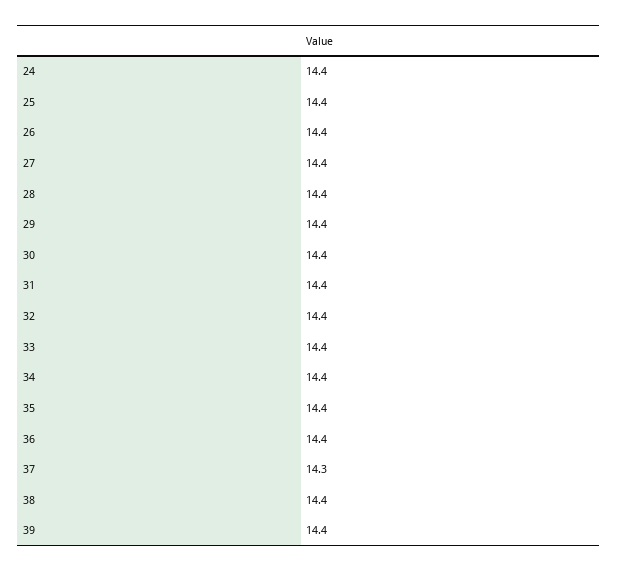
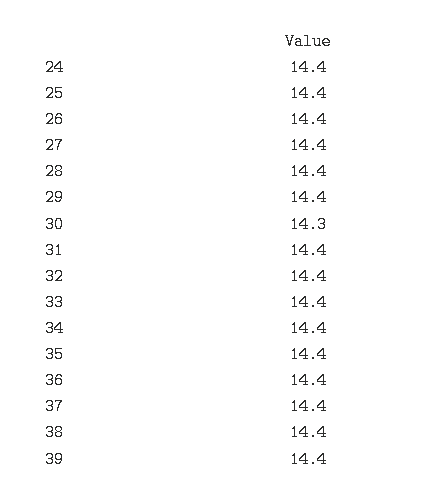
  {
    "24": 14.4,
    "25": 14.4,
    "26": 14.4,
    "27": 14.4,
    "28": 14.4,
    "29": 14.4,
-   "30": 14.4,
+   "30": 14.3,
    "31": 14.4,
    "32": 14.4,
    "33": 14.4,
    "34": 14.4,
    "35": 14.4,
    "36": 14.4,
-   "37": 14.3,
+   "37": 14.4,
    "38": 14.4,
    "39": 14.4
  }

